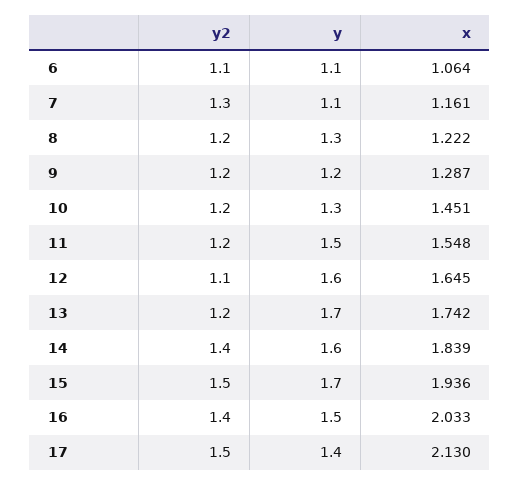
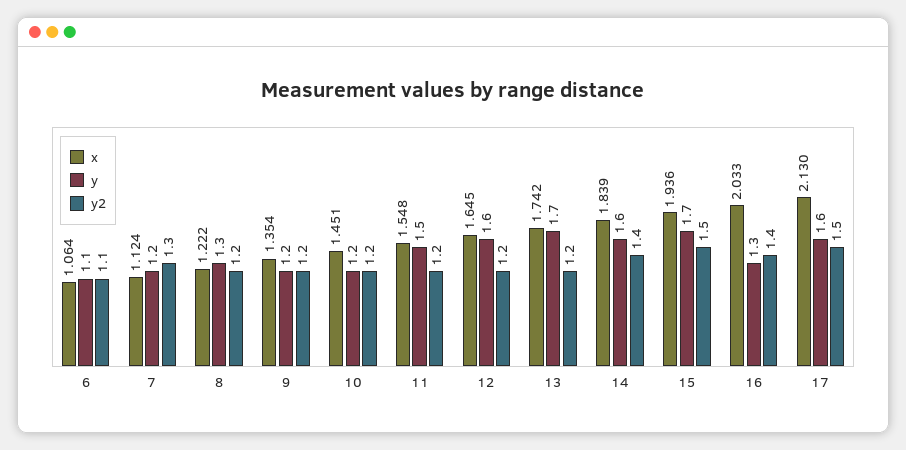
  {
    "y2": {
      "6": 1.1,
      "7": 1.3,
      "8": 1.2,
      "9": 1.2,
      "10": 1.2,
      "11": 1.2,
-     "12": 1.1,
+     "12": 1.2,
      "13": 1.2,
      "14": 1.4,
      "15": 1.5,
      "16": 1.4,
      "17": 1.5
    },
    "y": {
      "6": 1.1,
-     "7": 1.1,
+     "7": 1.2,
      "8": 1.3,
      "9": 1.2,
-     "10": 1.3,
+     "10": 1.2,
      "11": 1.5,
      "12": 1.6,
      "13": 1.7,
      "14": 1.6,
      "15": 1.7,
-     "16": 1.5,
+     "16": 1.3,
-     "17": 1.4
+     "17": 1.6
    },
    "x": {
      "6": 1.064,
-     "7": 1.161,
+     "7": 1.124,
      "8": 1.222,
-     "9": 1.287,
+     "9": 1.354,
      "10": 1.451,
      "11": 1.548,
      "12": 1.645,
      "13": 1.742,
      "14": 1.839,
      "15": 1.936,
      "16": 2.033,
      "17": 2.13
    }
  }

